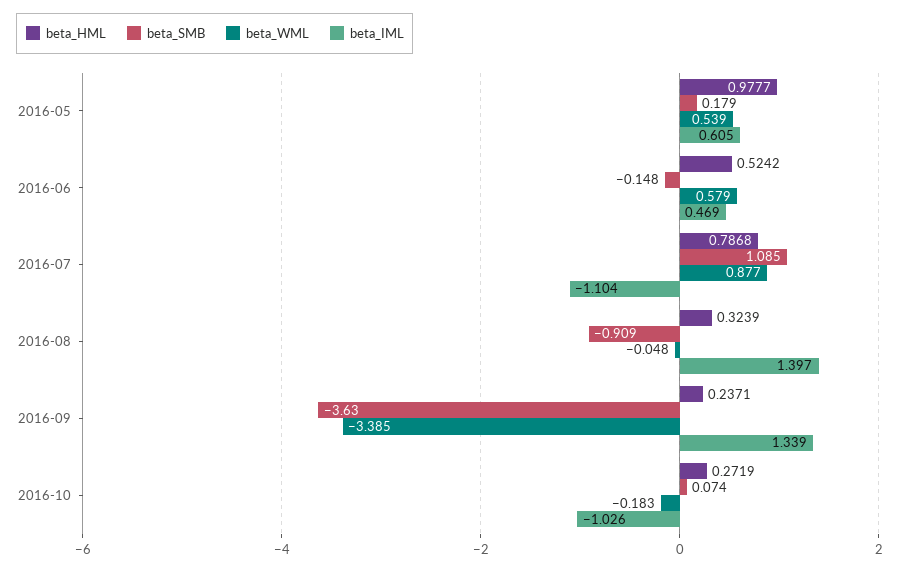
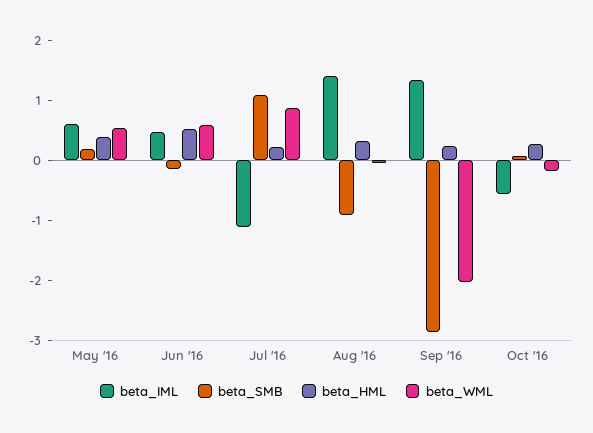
  {
    "beta_HML": {
-     "2016-05": 0.9777,
+     "2016-05": 0.4,
      "2016-06": 0.5242,
-     "2016-07": 0.7868,
+     "2016-07": 0.2,
      "2016-08": 0.3239,
      "2016-09": 0.2371,
      "2016-10": 0.2719
    },
    "beta_SMB": {
      "2016-05": 0.179,
      "2016-06": -0.148,
      "2016-07": 1.085,
      "2016-08": -0.909,
-     "2016-09": -3.63,
+     "2016-09": -2.8,
      "2016-10": 0.074
    },
    "beta_WML": {
      "2016-05": 0.539,
      "2016-06": 0.579,
      "2016-07": 0.877,
      "2016-08": -0.048,
-     "2016-09": -3.385,
+     "2016-09": -2,
      "2016-10": -0.183
    },
    "beta_IML": {
      "2016-05": 0.605,
      "2016-06": 0.469,
      "2016-07": -1.104,
      "2016-08": 1.397,
      "2016-09": 1.339,
-     "2016-10": -1.026
+     "2016-10": -0.6
    }
  }

